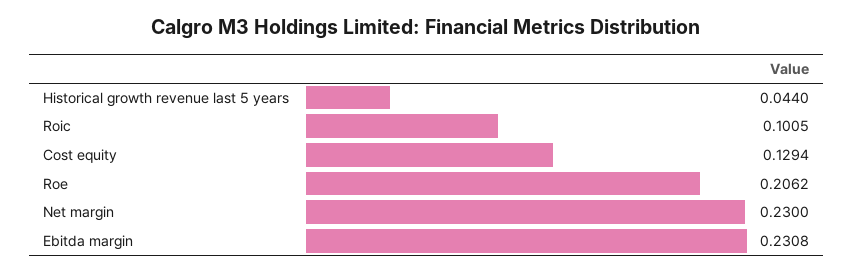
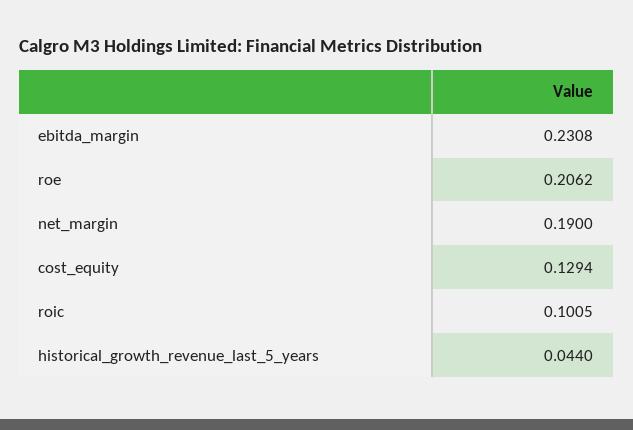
  {
    "Historical growth revenue last 5 years": 0.044,
    "Roic": 0.1005,
    "Cost equity": 0.1294,
    "Roe": 0.2062,
-   "Net margin": 0.23,
+   "Net margin": 0.19,
    "Ebitda margin": 0.2308
  }

